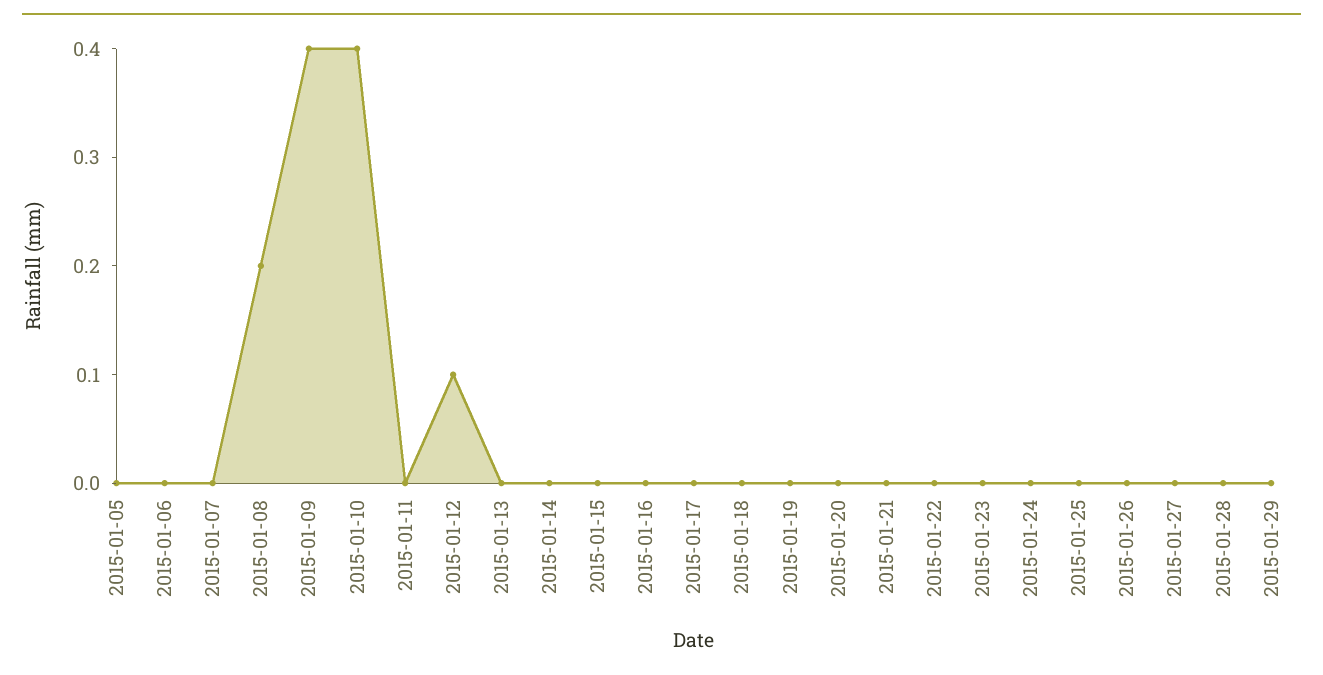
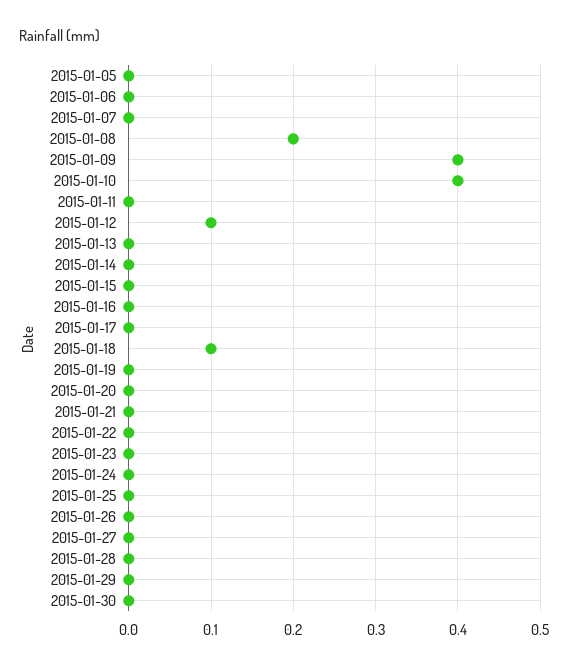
  {
    "2015-01-05": 0,
    "2015-01-06": 0,
    "2015-01-07": 0,
    "2015-01-08": 0.2,
    "2015-01-09": 0.4,
    "2015-01-10": 0.4,
    "2015-01-11": 0,
    "2015-01-12": 0.1,
    "2015-01-13": 0,
    "2015-01-14": 0,
    "2015-01-15": 0,
    "2015-01-16": 0,
    "2015-01-17": 0,
-   "2015-01-18": 0,
+   "2015-01-18": 0.1,
    "2015-01-19": 0,
    "2015-01-20": 0,
    "2015-01-21": 0,
    "2015-01-22": 0,
    "2015-01-23": 0,
    "2015-01-24": 0,
    "2015-01-25": 0,
    "2015-01-26": 0,
    "2015-01-27": 0,
    "2015-01-28": 0,
-   "2015-01-29": 0
+   "2015-01-29": 0,
+   "2015-01-30": 0
  }

